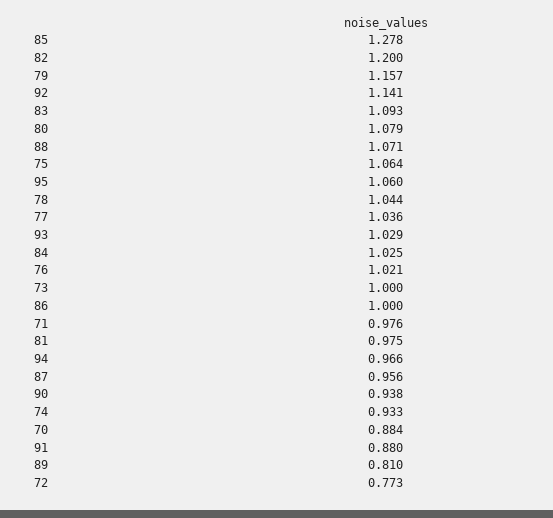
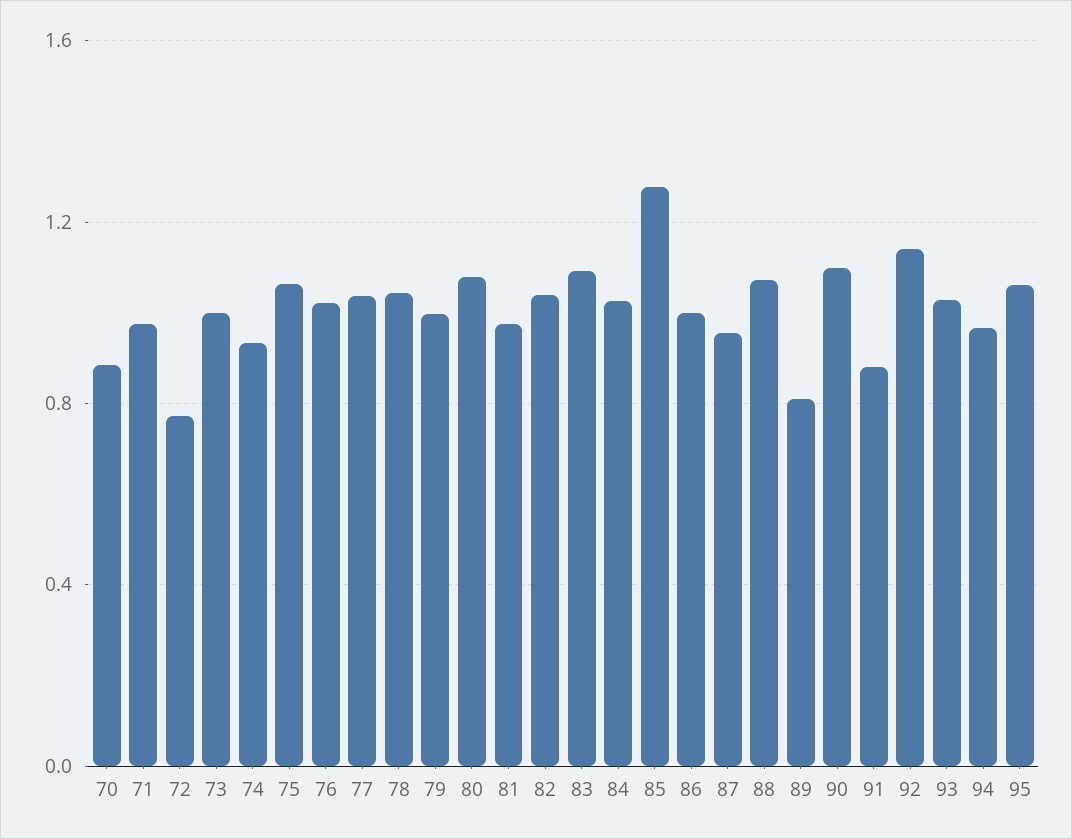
  {
    "85": 1.278,
-   "82": 1.2,
+   "82": 1.05,
-   "79": 1.157,
+   "79": 1,
    "92": 1.141,
    "83": 1.093,
    "80": 1.079,
    "88": 1.071,
    "75": 1.064,
    "95": 1.06,
    "78": 1.044,
    "77": 1.036,
    "93": 1.029,
    "84": 1.025,
    "76": 1.021,
    "73": 1,
    "86": 1,
    "71": 0.976,
    "81": 0.975,
    "94": 0.966,
    "87": 0.956,
-   "90": 0.938,
+   "90": 1.1,
    "74": 0.933,
    "70": 0.884,
    "91": 0.88,
    "89": 0.81,
    "72": 0.773
  }

